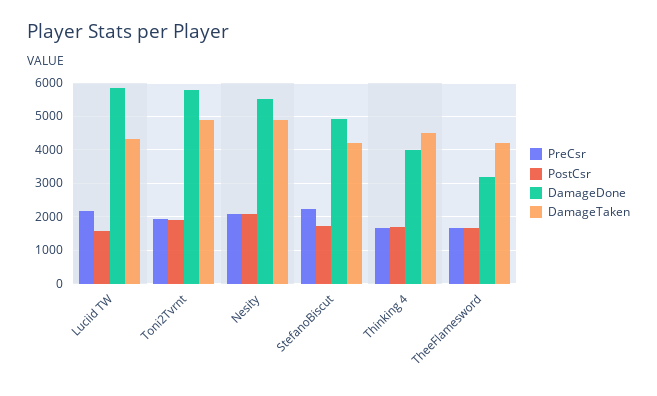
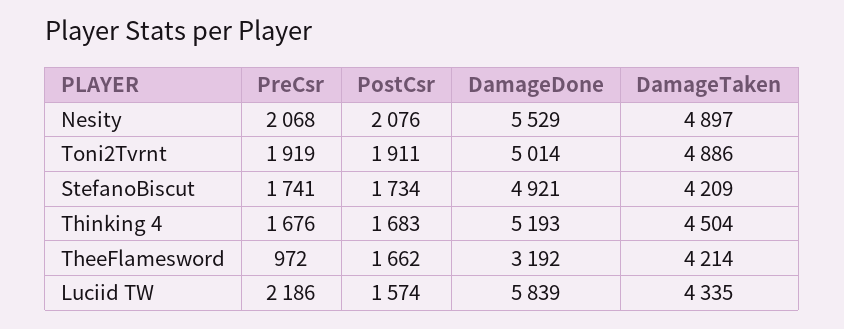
  {
    "PreCsr": {
      "Luciid TW": 2186,
      "Toni2Tvrnt": 1919,
      "Nesity": 2068,
-     "StefanoBiscut": 2200,
+     "StefanoBiscut": 1741,
      "Thinking 4": 1676,
-     "TheeFlamesword": 1600
+     "TheeFlamesword": 972
    },
    "PostCsr": {
      "Luciid TW": 1574,
      "Toni2Tvrnt": 1911,
      "Nesity": 2076,
      "StefanoBiscut": 1734,
      "Thinking 4": 1683,
      "TheeFlamesword": 1662
    },
    "DamageDone": {
      "Luciid TW": 5839,
-     "Toni2Tvrnt": 5800,
+     "Toni2Tvrnt": 5014,
      "Nesity": 5529,
      "StefanoBiscut": 4921,
-     "Thinking 4": 4000,
+     "Thinking 4": 5193,
      "TheeFlamesword": 3192
    },
    "DamageTaken": {
      "Luciid TW": 4335,
      "Toni2Tvrnt": 4886,
      "Nesity": 4897,
      "StefanoBiscut": 4209,
      "Thinking 4": 4504,
      "TheeFlamesword": 4214
    }
  }

